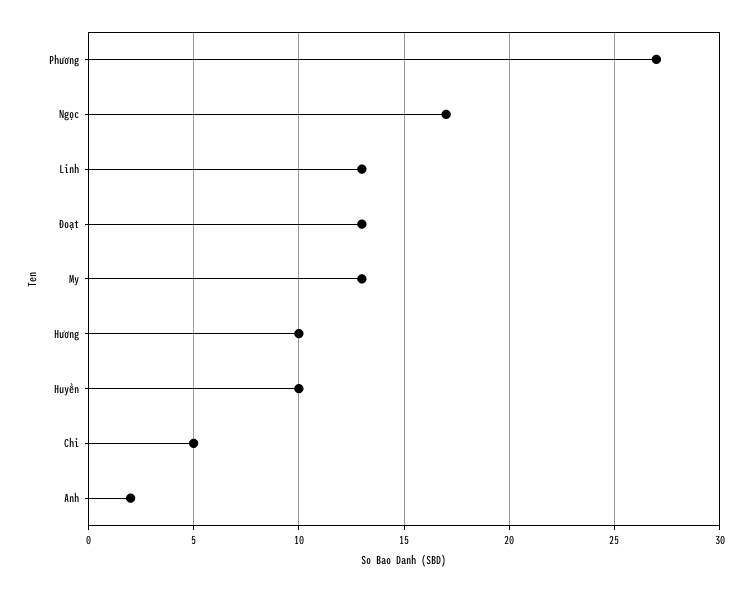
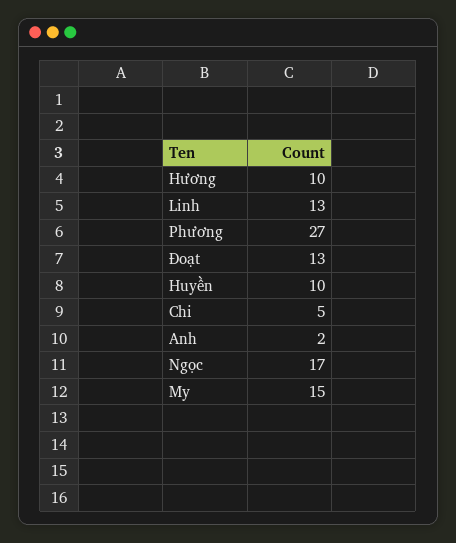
  {
    "Phương": 27,
    "Ngọc": 17,
    "Linh": 13,
    "Đoạt": 13,
-   "My": 13,
+   "My": 15,
    "Hương": 10,
    "Huyền": 10,
    "Chi": 5,
    "Anh": 2
  }

